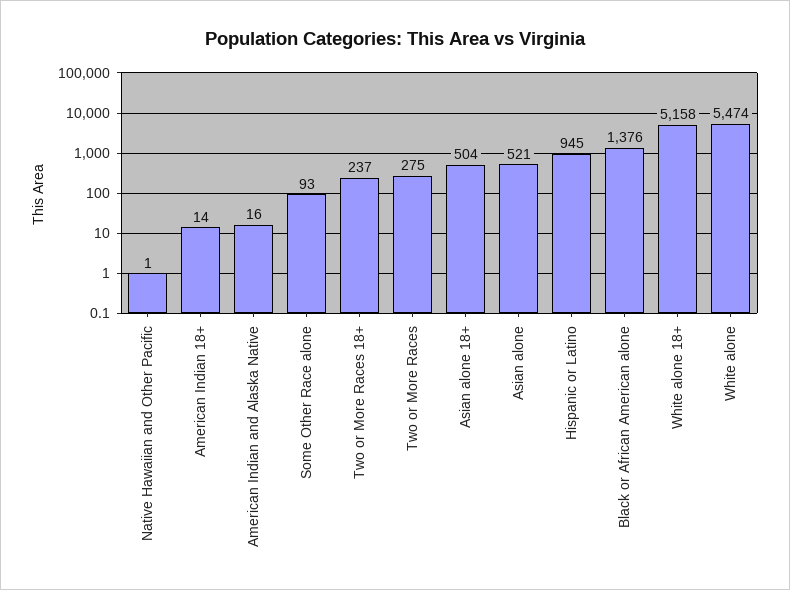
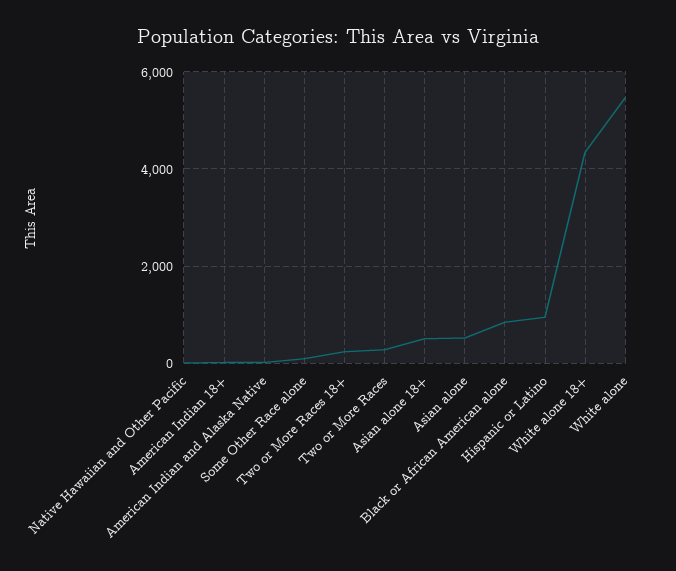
  {
    "Native Hawaiian and Other Pacific": 1,
    "American Indian 18+": 14,
    "American Indian and Alaska Native": 16,
    "Some Other Race alone": 93,
    "Two or More Races 18+": 237,
    "Two or More Races": 275,
    "Asian alone 18+": 504,
    "Asian alone": 521,
    "Hispanic or Latino": 945,
-   "Black or African American alone": 1376,
+   "Black or African American alone": 800,
-   "White alone 18+": 5158,
+   "White alone 18+": 4400,
    "White alone": 5474
  }

